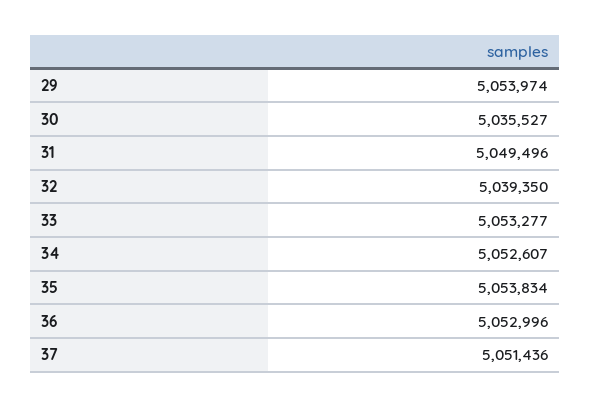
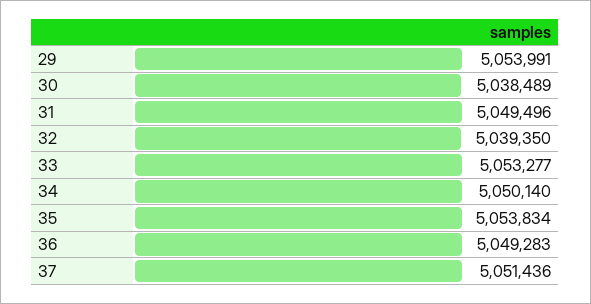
  {
-   "29": 5053974,
+   "29": 5053991,
-   "30": 5035527,
+   "30": 5038489,
    "31": 5049496,
    "32": 5039350,
    "33": 5053277,
-   "34": 5052607,
+   "34": 5050140,
    "35": 5053834,
-   "36": 5052996,
+   "36": 5049283,
    "37": 5051436
  }

